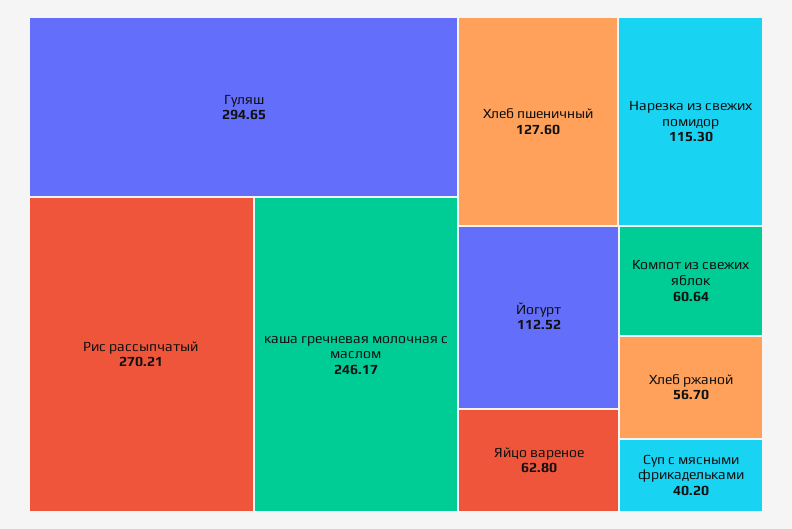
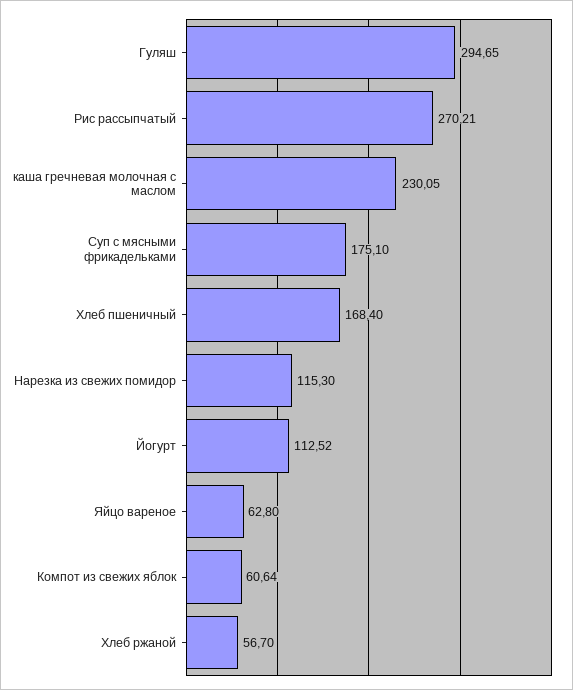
  {
    "Гуляш": 294.65,
    "Рис рассыпчатый": 270.21,
-   "каша гречневая молочная с маслом": 246.17,
+   "каша гречневая молочная с маслом": 230.05,
-   "Хлеб пшеничный": 127.6,
+   "Хлеб пшеничный": 168.4,
    "Нарезка из свежих помидор": 115.3,
    "Йогурт": 112.52,
    "Яйцо вареное": 62.8,
    "Компот из свежих яблок": 60.64,
    "Хлеб ржаной": 56.7,
-   "Суп с мясными фрикадельками": 40.2
+   "Суп с мясными фрикадельками": 175.1
  }

